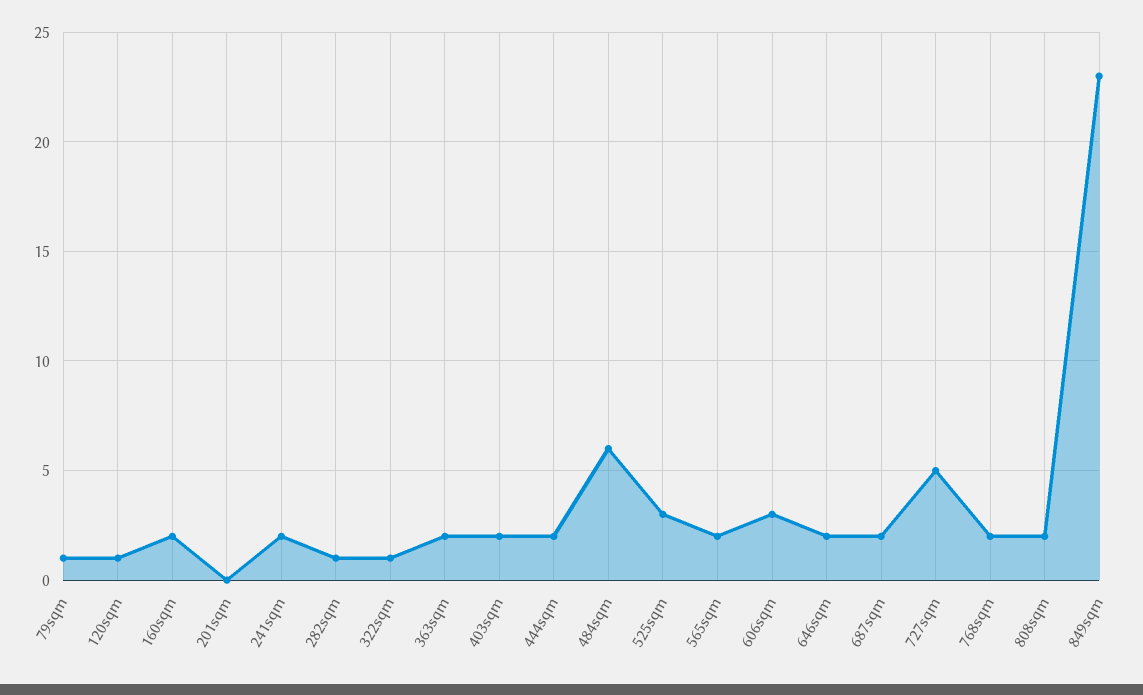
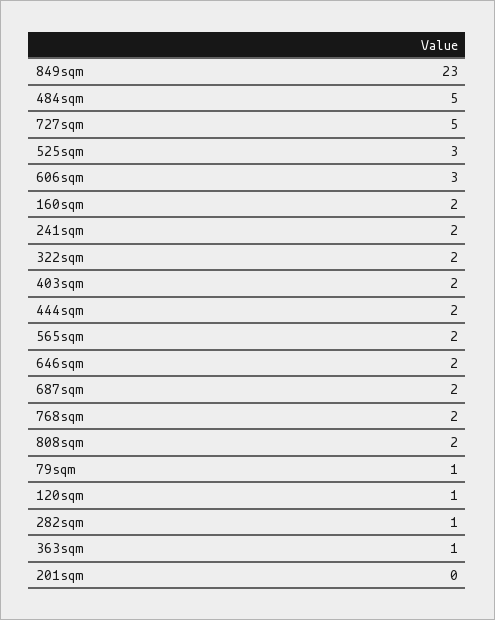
  {
    "79sqm": 1,
    "120sqm": 1,
    "160sqm": 2,
    "201sqm": 0,
    "241sqm": 2,
    "282sqm": 1,
-   "322sqm": 1,
+   "322sqm": 2,
-   "363sqm": 2,
+   "363sqm": 1,
    "403sqm": 2,
    "444sqm": 2,
-   "484sqm": 6,
+   "484sqm": 5,
    "525sqm": 3,
    "565sqm": 2,
    "606sqm": 3,
    "646sqm": 2,
    "687sqm": 2,
    "727sqm": 5,
    "768sqm": 2,
    "808sqm": 2,
    "849sqm": 23
  }

